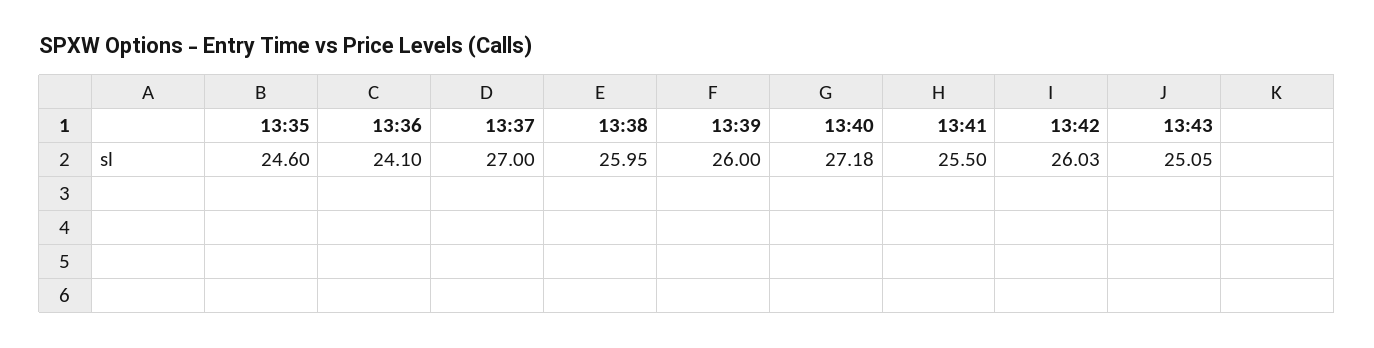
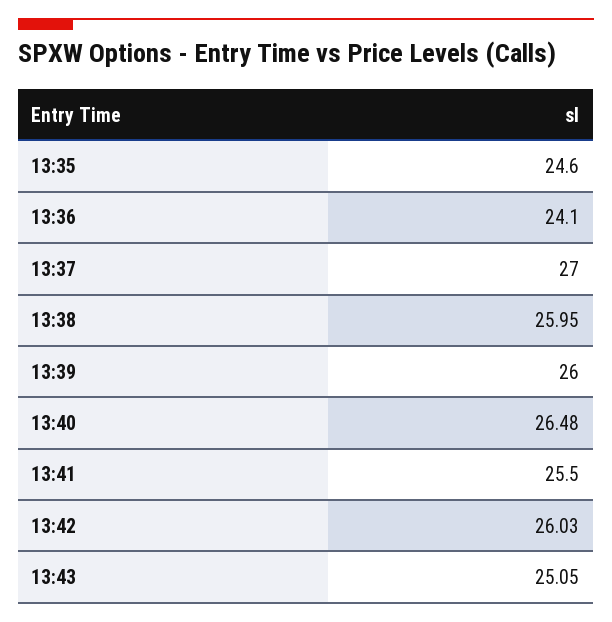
  {
    "13:35": 24.6,
    "13:36": 24.1,
    "13:37": 27,
    "13:38": 25.95,
    "13:39": 26,
-   "13:40": 27.18,
+   "13:40": 26.48,
    "13:41": 25.5,
    "13:42": 26.03,
    "13:43": 25.05
  }

